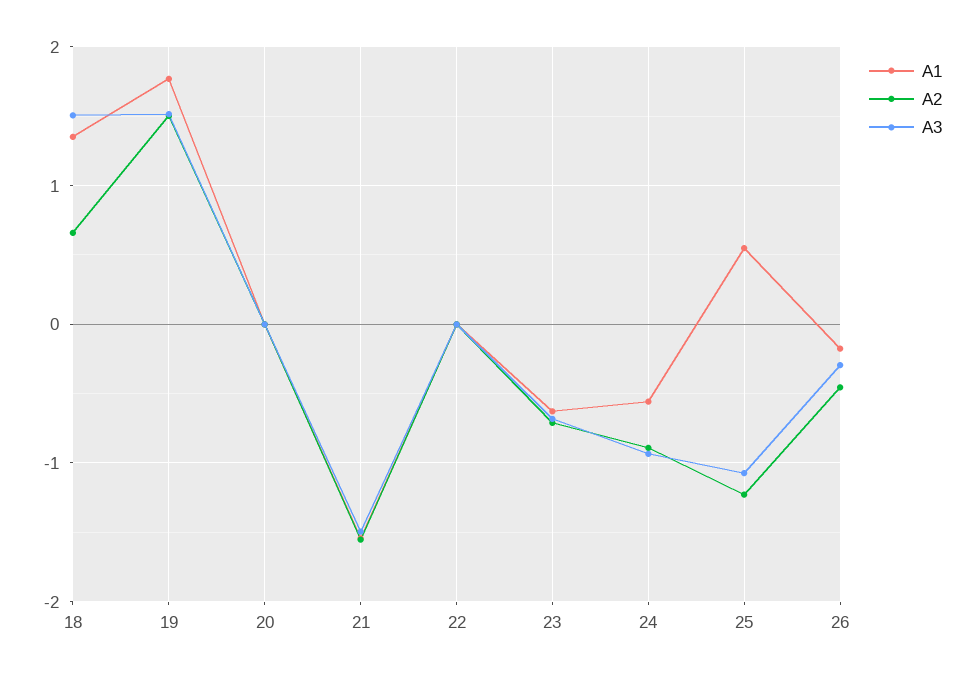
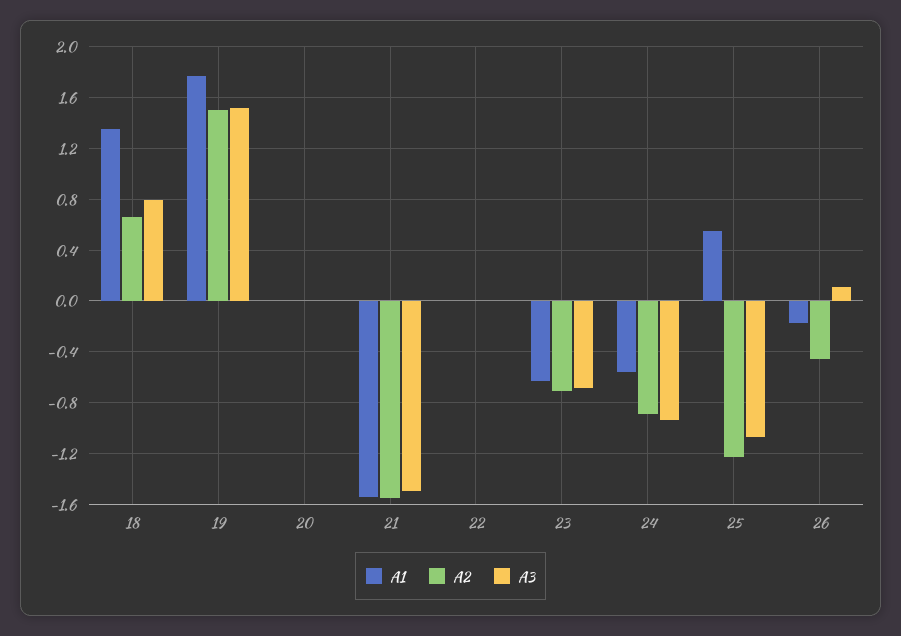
  {
    "A1": {
      "18": 1.35,
      "19": 1.75,
      "20": 0,
      "21": -1.55,
      "22": 0,
      "23": -0.65,
      "24": -0.55,
      "25": 0.55,
      "26": -0.2
    },
    "A2": {
      "18": 0.65,
      "19": 1.5,
      "20": 0,
      "21": -1.55,
      "22": 0,
      "23": -0.7,
      "24": -0.9,
      "25": -1.25,
      "26": -0.45
    },
    "A3": {
-     "18": 1.5,
+     "18": 0.8,
      "19": 1.5,
      "20": 0,
      "21": -1.5,
      "22": 0,
      "23": -0.7,
      "24": -0.95,
      "25": -1.05,
-     "26": -0.3
+     "26": 0.1
    }
  }

